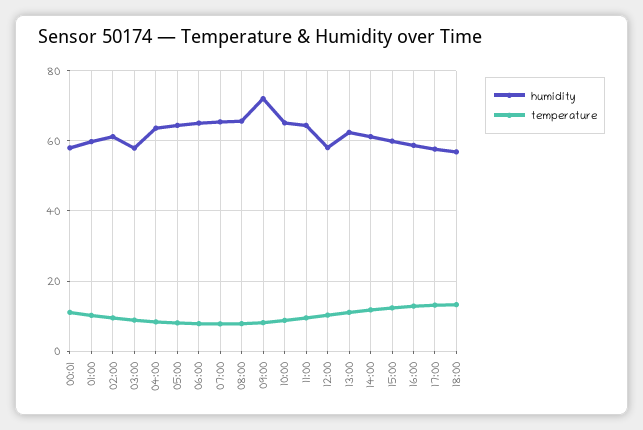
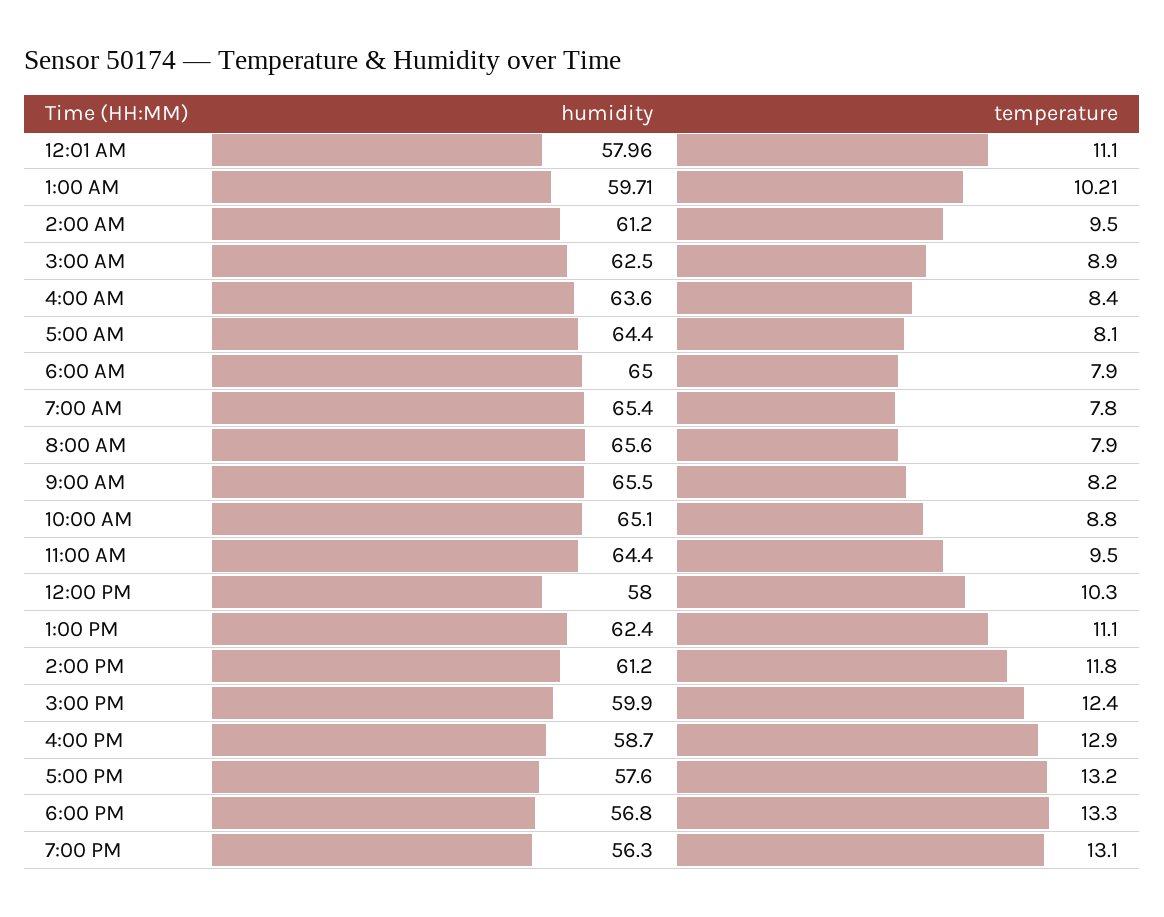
  {
    "humidity": {
      "00:01": 57.96,
      "01:00": 59.71,
      "02:00": 61.2,
-     "03:00": 58,
+     "03:00": 62.5,
      "04:00": 63.6,
      "05:00": 64.4,
      "06:00": 65,
      "07:00": 65.4,
      "08:00": 65.6,
-     "09:00": 72,
+     "09:00": 65.5,
      "10:00": 65.1,
      "11:00": 64.4,
      "12:00": 58,
      "13:00": 62.4,
      "14:00": 61.2,
      "15:00": 59.9,
      "16:00": 58.7,
      "17:00": 57.6,
-     "18:00": 56.8
+     "18:00": 56.8,
+     "7:00 PM": 56.3
    },
    "temperature": {
      "00:01": 11.1,
      "01:00": 10.21,
      "02:00": 9.5,
      "03:00": 8.9,
      "04:00": 8.4,
      "05:00": 8.1,
      "06:00": 7.9,
      "07:00": 7.8,
      "08:00": 7.9,
      "09:00": 8.2,
      "10:00": 8.8,
      "11:00": 9.5,
      "12:00": 10.3,
      "13:00": 11.1,
      "14:00": 11.8,
      "15:00": 12.4,
      "16:00": 12.9,
      "17:00": 13.2,
-     "18:00": 13.3
+     "18:00": 13.3,
+     "7:00 PM": 13.1
    }
  }

